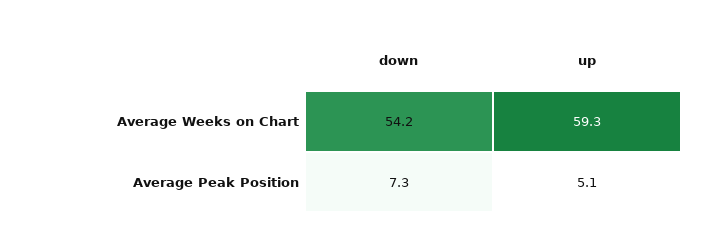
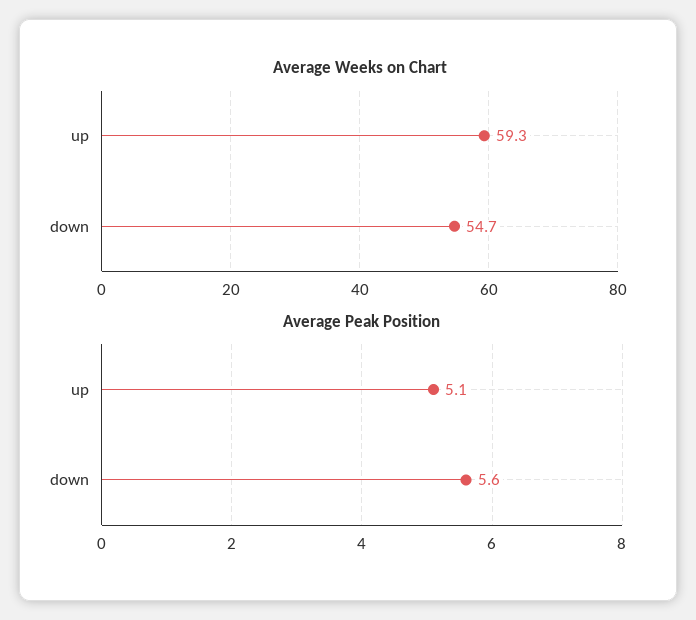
  {
    "Average Weeks on Chart": {
-     "down": 54.2,
+     "down": 54.7,
      "up": 59.3
    },
    "Average Peak Position": {
-     "down": 7.3,
+     "down": 5.6,
      "up": 5.1
    }
  }

